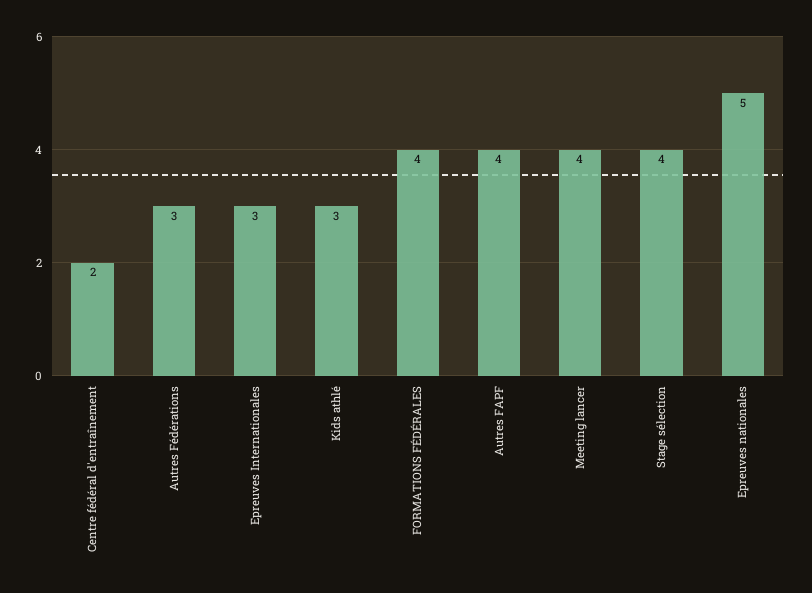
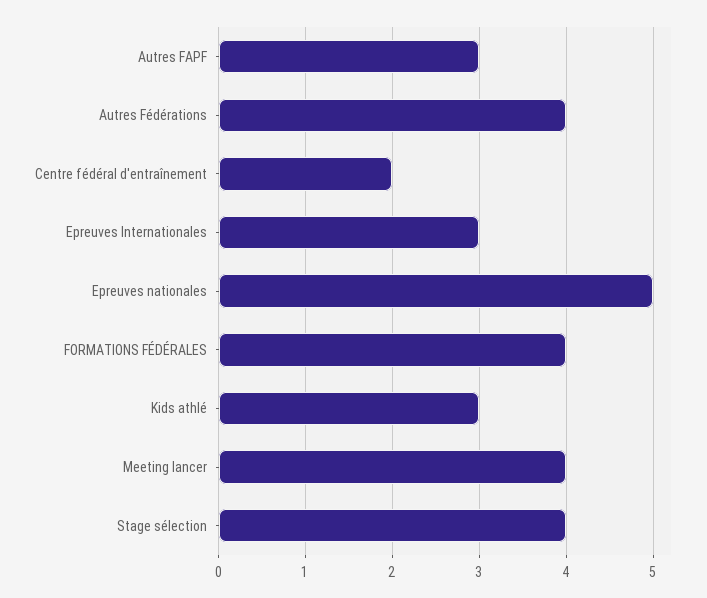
  {
    "Centre fédéral d'entraînement": 2,
-   "Autres Fédérations": 3,
+   "Autres Fédérations": 4,
    "Epreuves Internationales": 3,
    "Kids athlé": 3,
    "FORMATIONS FÉDÉRALES": 4,
-   "Autres FAPF": 4,
+   "Autres FAPF": 3,
    "Meeting lancer": 4,
    "Stage sélection": 4,
    "Epreuves nationales": 5
  }

